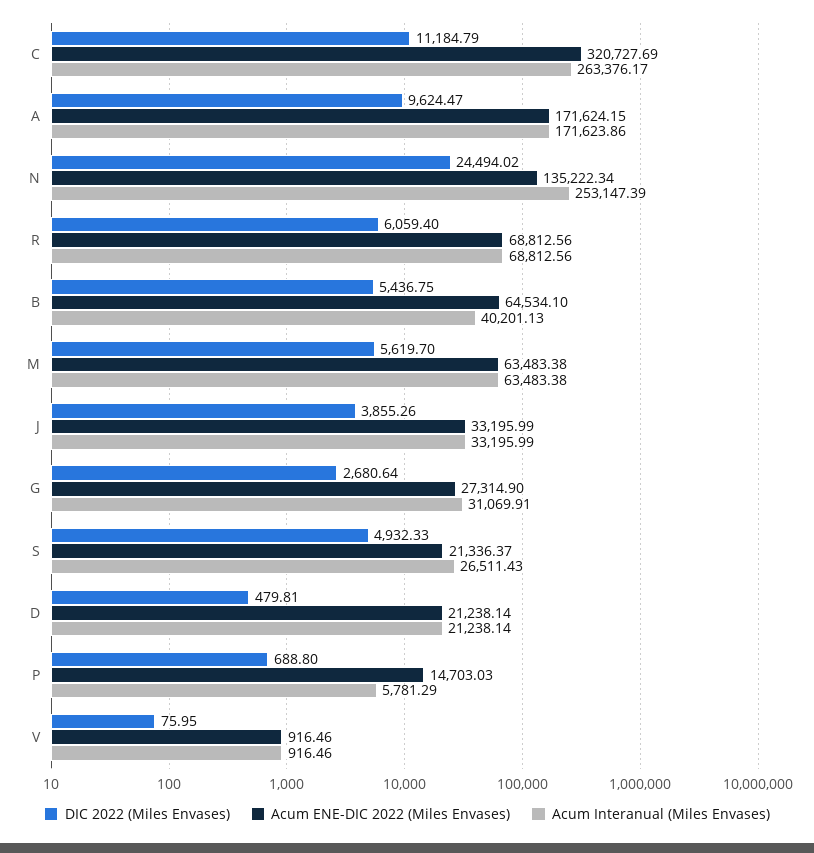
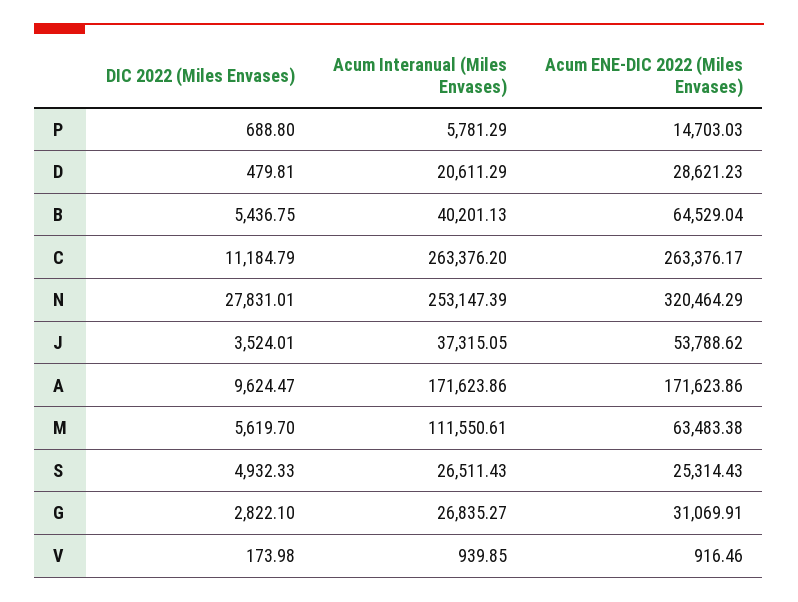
  {
    "DIC 2022 (Miles Envases)": {
      "C": 11184.79,
      "A": 9624.47,
-     "N": 24494.02,
+     "N": 27831.01,
-     "R": 6059.4,
      "B": 5436.75,
      "M": 5619.7,
-     "J": 3855.26,
+     "J": 3524.01,
-     "G": 2680.64,
+     "G": 2822.1,
      "S": 4932.33,
      "D": 479.81,
      "P": 688.8,
-     "V": 75.95
+     "V": 173.98
    },
    "Acum ENE-DIC 2022 (Miles Envases)": {
-     "C": 320727.69,
+     "C": 263376.17,
-     "A": 171624.15,
+     "A": 171623.86,
-     "N": 135222.34,
+     "N": 320464.29,
-     "R": 68812.56,
-     "B": 64534.1,
+     "B": 64529.04,
      "M": 63483.38,
-     "J": 33195.99,
+     "J": 53788.62,
-     "G": 27314.9,
+     "G": 31069.91,
-     "S": 21336.37,
+     "S": 25314.43,
-     "D": 21238.14,
+     "D": 28621.23,
      "P": 14703.03,
      "V": 916.46
    },
    "Acum Interanual (Miles Envases)": {
-     "C": 263376.17,
+     "C": 263376.2,
      "A": 171623.86,
      "N": 253147.39,
-     "R": 68812.56,
      "B": 40201.13,
-     "M": 63483.38,
+     "M": 111550.61,
-     "J": 33195.99,
+     "J": 37315.05,
-     "G": 31069.91,
+     "G": 26835.27,
      "S": 26511.43,
-     "D": 21238.14,
+     "D": 20611.29,
      "P": 5781.29,
-     "V": 916.46
+     "V": 939.85
    }
  }

